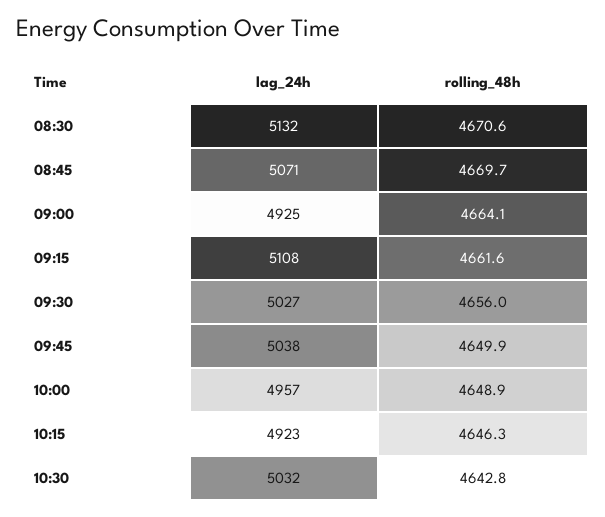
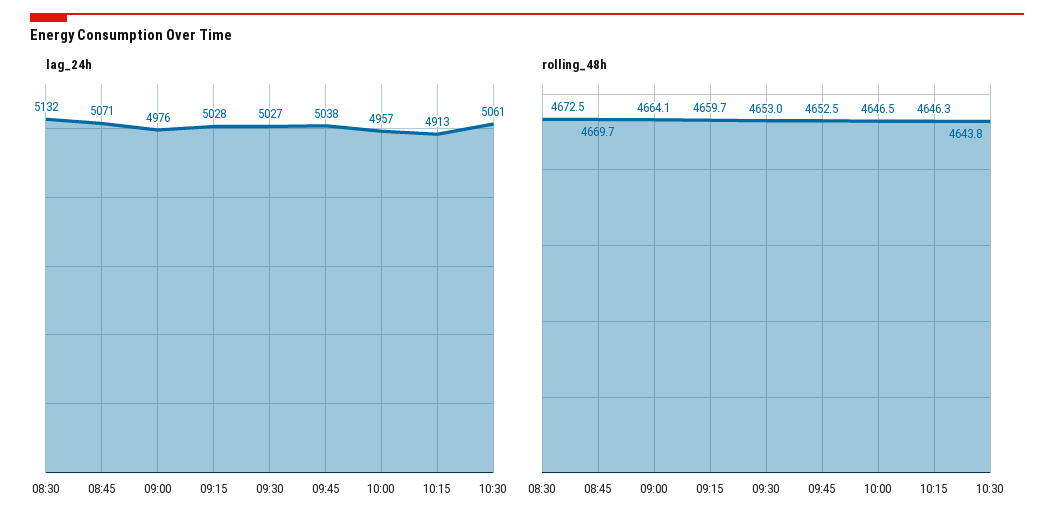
  {
    "lag_24h": {
      "08:30": 5132,
      "08:45": 5071,
-     "09:00": 4925,
+     "09:00": 4976,
-     "09:15": 5108,
+     "09:15": 5028,
      "09:30": 5027,
      "09:45": 5038,
      "10:00": 4957,
-     "10:15": 4923,
+     "10:15": 4913,
-     "10:30": 5032
+     "10:30": 5061
    },
    "rolling_48h": {
-     "08:30": 4670.6,
+     "08:30": 4672.5,
      "08:45": 4669.7,
      "09:00": 4664.1,
-     "09:15": 4661.6,
+     "09:15": 4659.7,
-     "09:30": 4656,
+     "09:30": 4653,
-     "09:45": 4649.9,
+     "09:45": 4652.5,
-     "10:00": 4648.9,
+     "10:00": 4646.5,
      "10:15": 4646.3,
-     "10:30": 4642.8
+     "10:30": 4643.8
    }
  }

